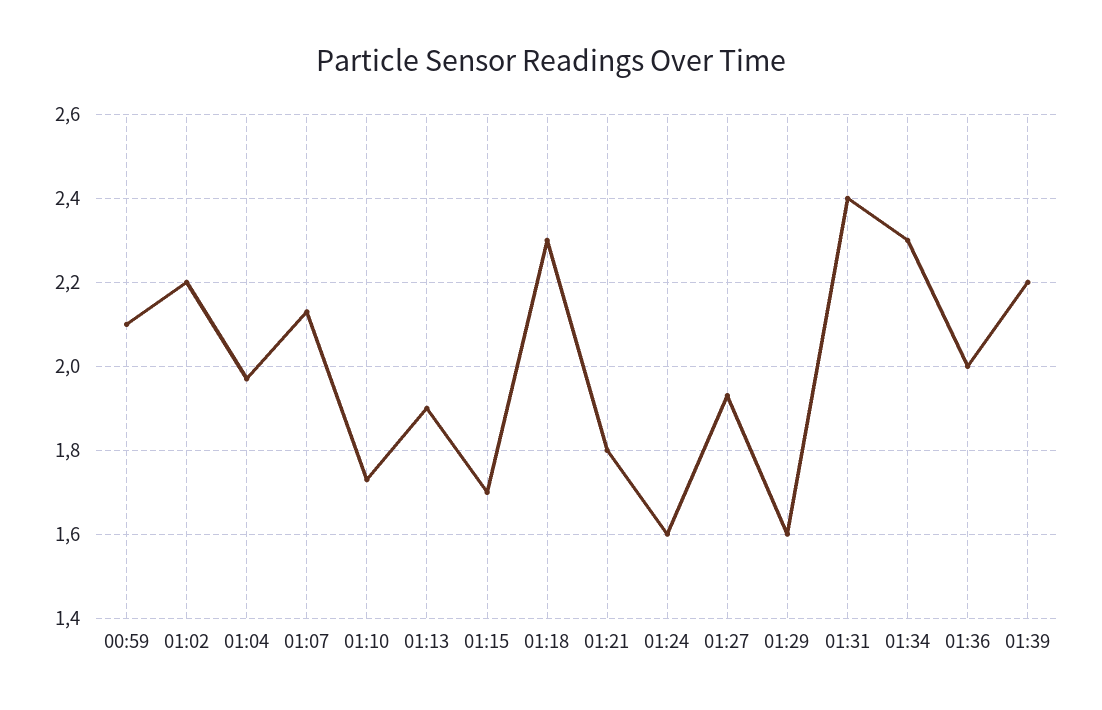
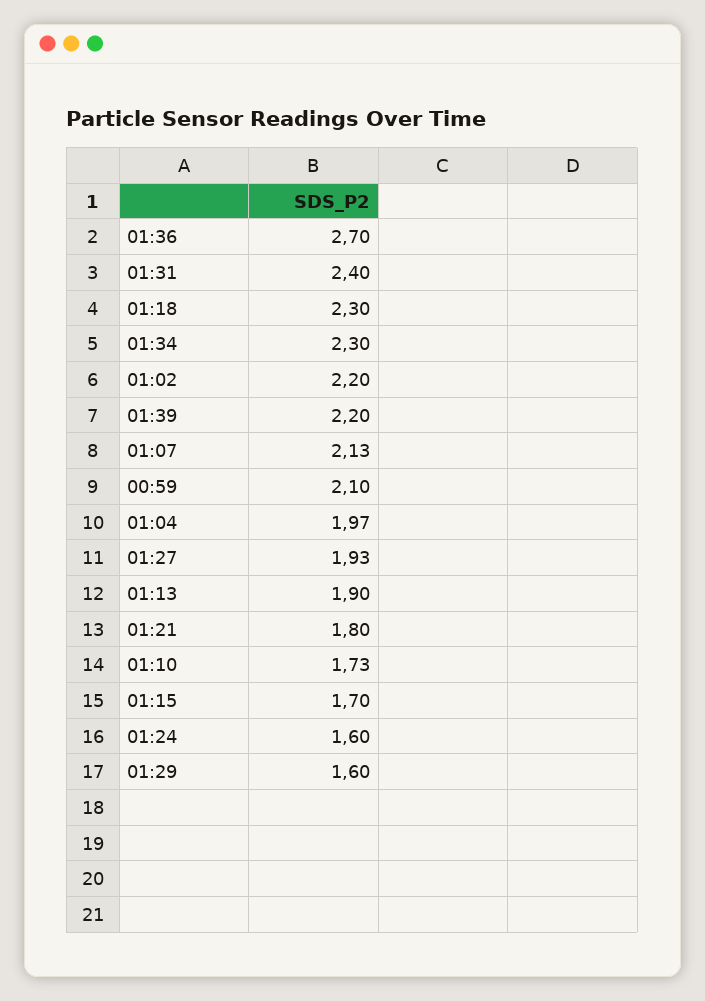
  {
    "00:59": 2.1,
    "01:02": 2.2,
    "01:04": 1.97,
    "01:07": 2.13,
    "01:10": 1.73,
    "01:13": 1.9,
    "01:15": 1.7,
    "01:18": 2.3,
    "01:21": 1.8,
    "01:24": 1.6,
    "01:27": 1.93,
    "01:29": 1.6,
    "01:31": 2.4,
    "01:34": 2.3,
-   "01:36": 2,
+   "01:36": 2.7,
    "01:39": 2.2
  }

